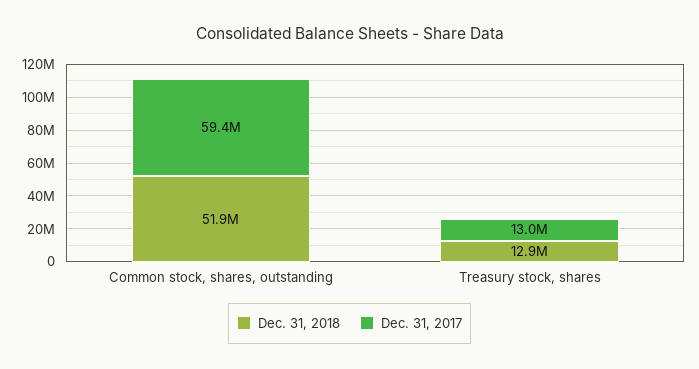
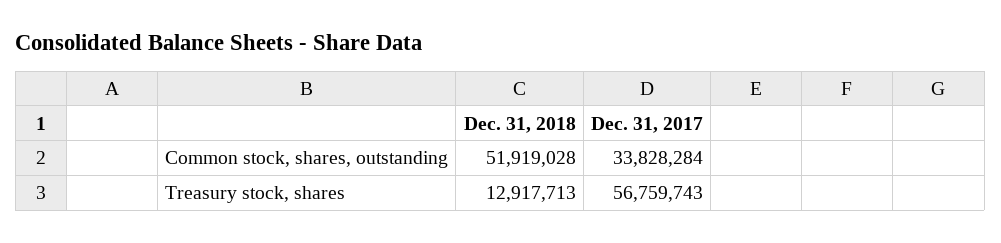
  {
    "Dec. 31, 2018": {
      "Common stock, shares, outstanding": 51919028,
      "Treasury stock, shares": 12917713
    },
    "Dec. 31, 2017": {
-     "Common stock, shares, outstanding": 59400000,
+     "Common stock, shares, outstanding": 33828284,
-     "Treasury stock, shares": 13000000
+     "Treasury stock, shares": 56759743
    }
  }

